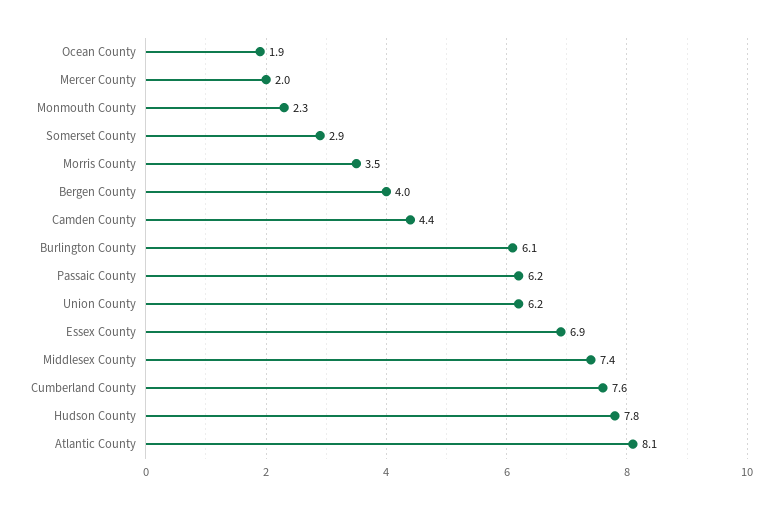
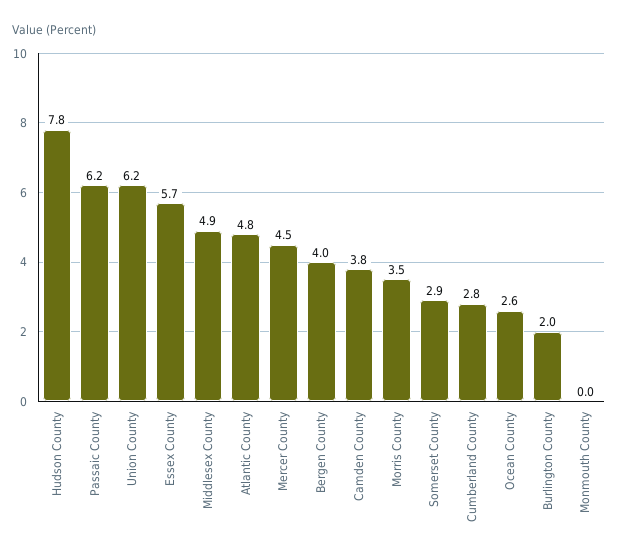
  {
-   "Ocean County": 1.9,
+   "Ocean County": 2.6,
-   "Mercer County": 2,
+   "Mercer County": 4.5,
-   "Monmouth County": 2.3,
+   "Monmouth County": 0,
    "Somerset County": 2.9,
    "Morris County": 3.5,
    "Bergen County": 4,
-   "Camden County": 4.4,
+   "Camden County": 3.8,
-   "Burlington County": 6.1,
+   "Burlington County": 2,
    "Passaic County": 6.2,
    "Union County": 6.2,
-   "Essex County": 6.9,
+   "Essex County": 5.7,
-   "Middlesex County": 7.4,
+   "Middlesex County": 4.9,
-   "Cumberland County": 7.6,
+   "Cumberland County": 2.8,
    "Hudson County": 7.8,
-   "Atlantic County": 8.1
+   "Atlantic County": 4.8
  }

